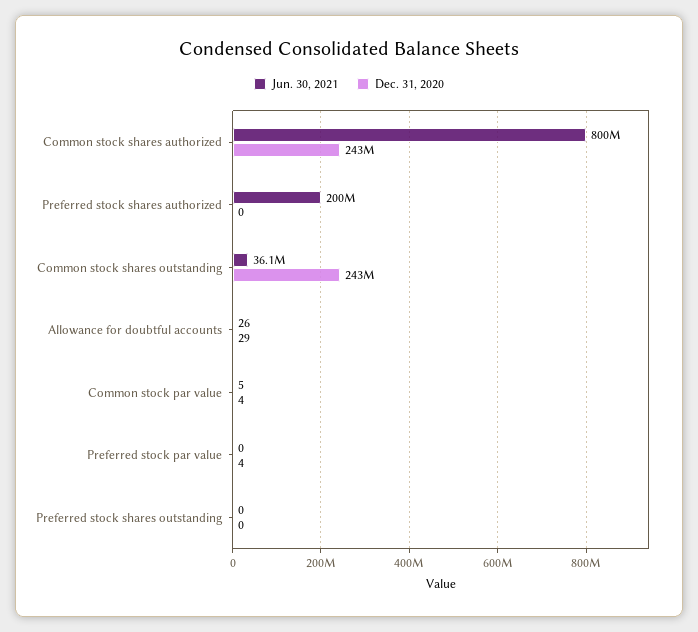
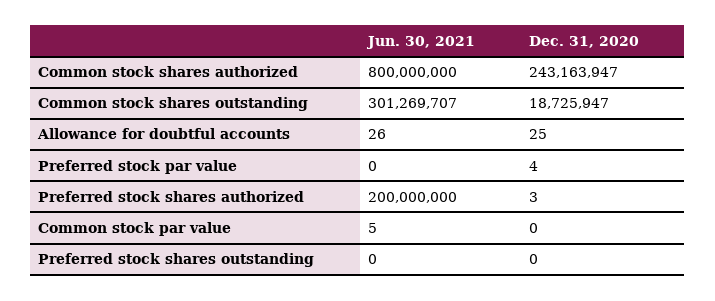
  {
    "Jun. 30, 2021": {
      "Common stock shares authorized": 800000000,
      "Preferred stock shares authorized": 200000000,
-     "Common stock shares outstanding": 36100000,
+     "Common stock shares outstanding": 301269707,
      "Allowance for doubtful accounts": 26,
      "Common stock par value": 5,
      "Preferred stock par value": 0,
      "Preferred stock shares outstanding": 0
    },
    "Dec. 31, 2020": {
      "Common stock shares authorized": 243163947,
-     "Preferred stock shares authorized": 0,
+     "Preferred stock shares authorized": 3,
-     "Common stock shares outstanding": 243000000,
+     "Common stock shares outstanding": 18725947,
-     "Allowance for doubtful accounts": 29,
+     "Allowance for doubtful accounts": 25,
-     "Common stock par value": 4,
+     "Common stock par value": 0,
      "Preferred stock par value": 4,
      "Preferred stock shares outstanding": 0
    }
  }

